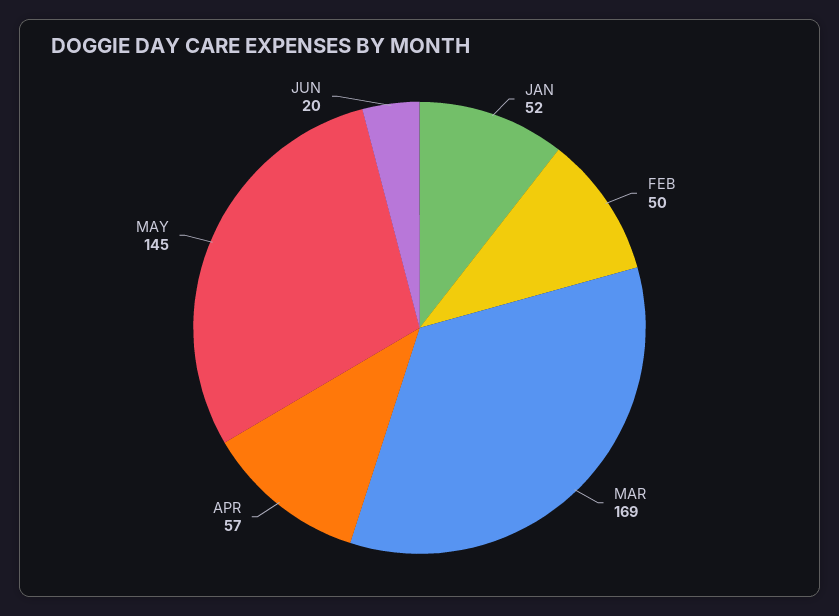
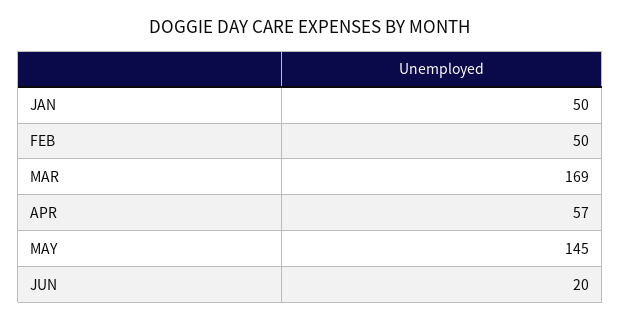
  {
-   "JAN": 52,
+   "JAN": 50,
    "FEB": 50,
    "MAR": 169,
    "APR": 57,
    "MAY": 145,
    "JUN": 20
  }

